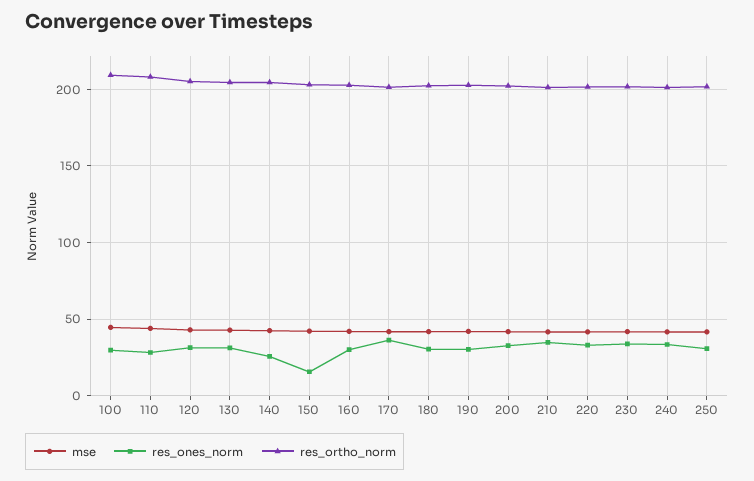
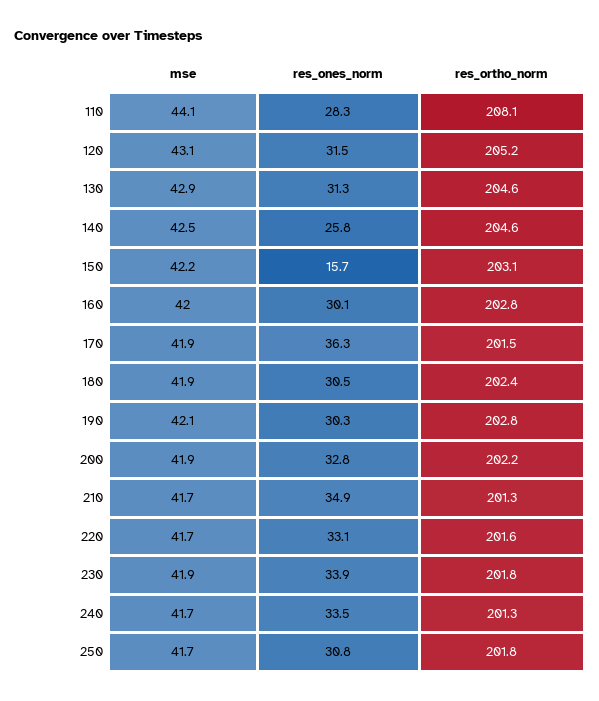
  {
    "mse": {
-     "100": 45,
      "110": 44.1,
      "120": 43.1,
      "130": 42.9,
      "140": 42.5,
      "150": 42.2,
      "160": 42,
      "170": 41.9,
      "180": 41.9,
      "190": 42.1,
      "200": 41.9,
      "210": 41.7,
      "220": 41.7,
      "230": 41.9,
      "240": 41.7,
      "250": 41.7
    },
    "res_ones_norm": {
-     "100": 30,
      "110": 28.3,
      "120": 31.5,
      "130": 31.3,
      "140": 25.8,
      "150": 15.7,
      "160": 30.1,
      "170": 36.3,
      "180": 30.5,
      "190": 30.3,
      "200": 32.8,
      "210": 34.9,
      "220": 33.1,
      "230": 33.9,
      "240": 33.5,
      "250": 30.8
    },
    "res_ortho_norm": {
-     "100": 210,
      "110": 208.1,
      "120": 205.2,
      "130": 204.6,
      "140": 204.6,
      "150": 203.1,
      "160": 202.8,
      "170": 201.5,
      "180": 202.4,
      "190": 202.8,
      "200": 202.2,
      "210": 201.3,
      "220": 201.6,
      "230": 201.8,
      "240": 201.3,
      "250": 201.8
    }
  }

